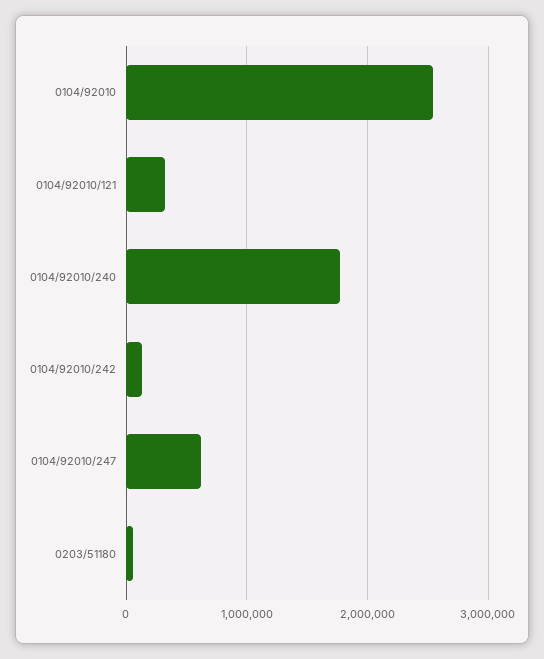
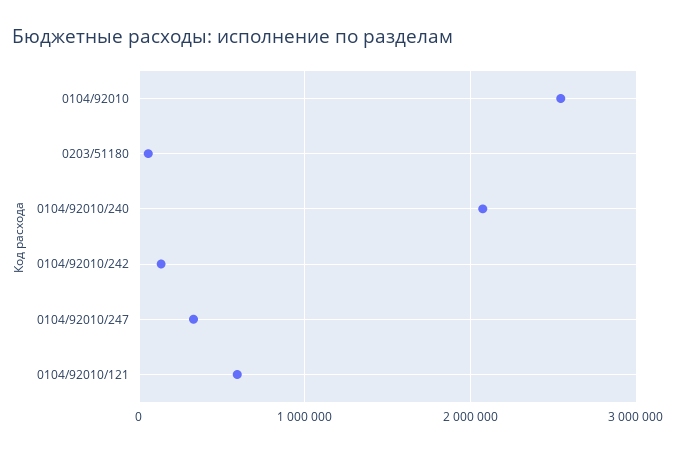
  {
    "0104/92010": 2500000,
-   "0104/92010/121": 300000,
+   "0104/92010/121": 600000,
-   "0104/92010/240": 1800000,
+   "0104/92010/240": 2100000,
    "0104/92010/242": 100000,
-   "0104/92010/247": 600000,
+   "0104/92010/247": 300000,
    "0203/51180": 100000
  }

